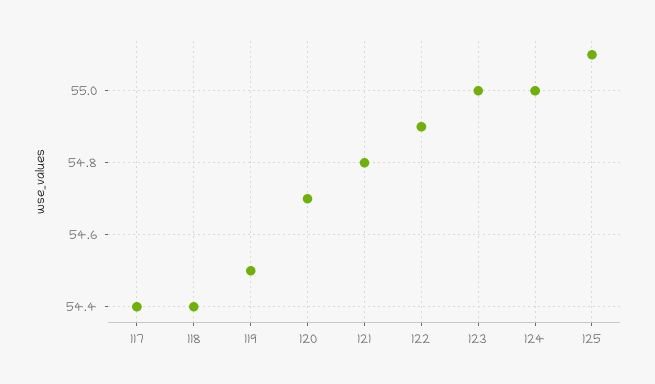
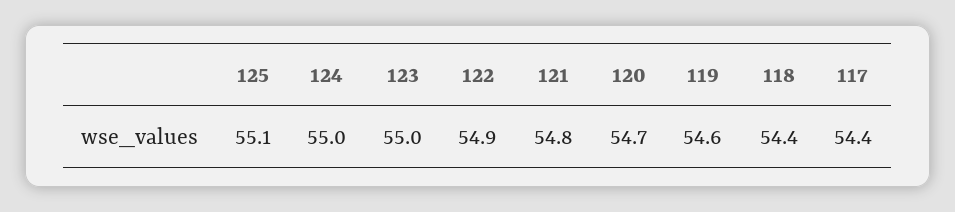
  {
    "117": 54.4,
    "118": 54.4,
-   "119": 54.5,
+   "119": 54.6,
    "120": 54.7,
    "121": 54.8,
    "122": 54.9,
    "123": 55,
    "124": 55,
    "125": 55.1
  }

